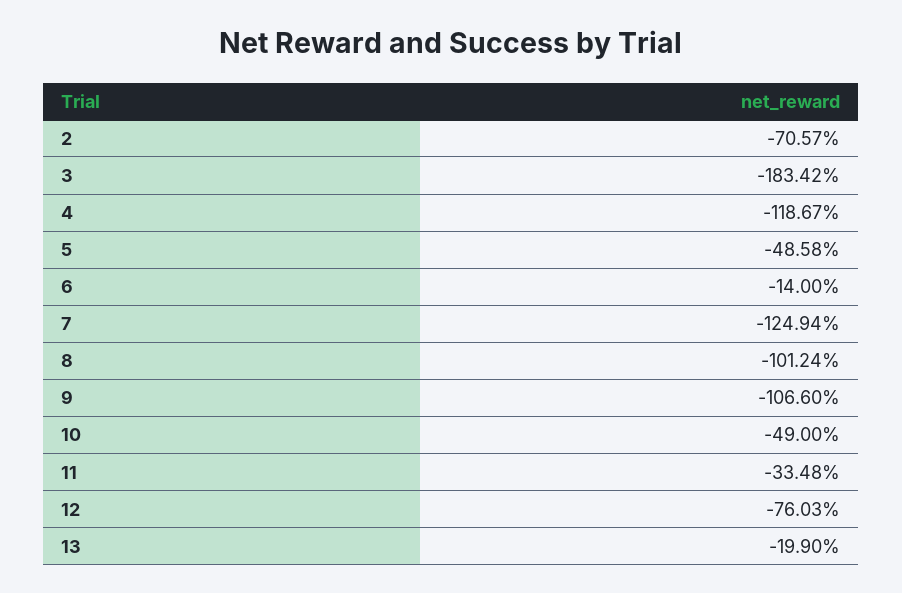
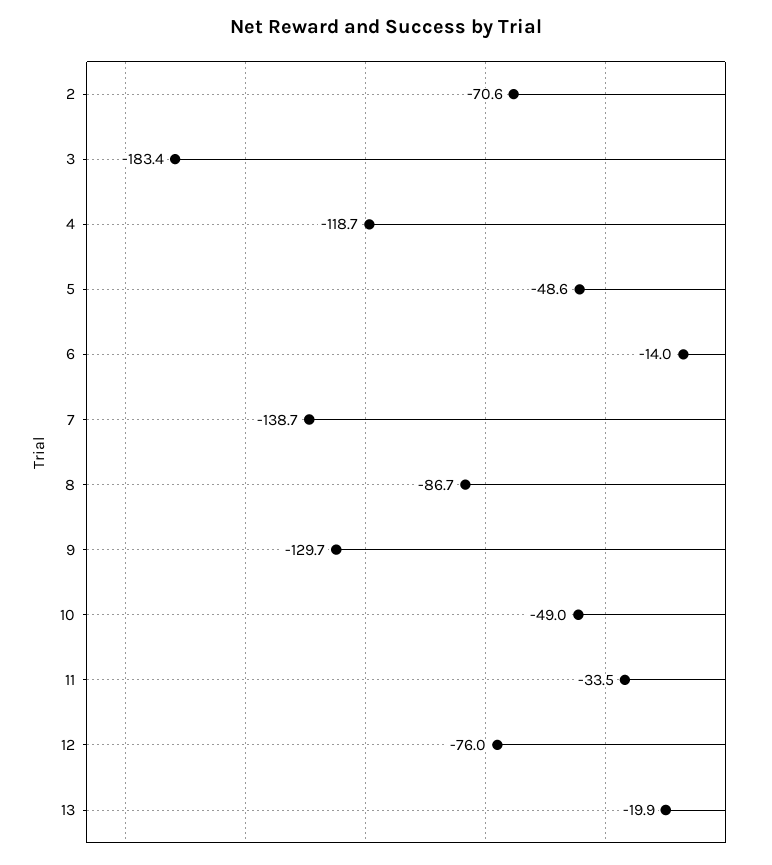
  {
    "2": -70.57,
    "3": -183.42,
    "4": -118.67,
    "5": -48.58,
    "6": -14,
-   "7": -124.94,
+   "7": -138.7,
-   "8": -101.24,
+   "8": -86.7,
-   "9": -106.6,
+   "9": -129.7,
    "10": -49,
    "11": -33.48,
    "12": -76.03,
    "13": -19.9
  }

